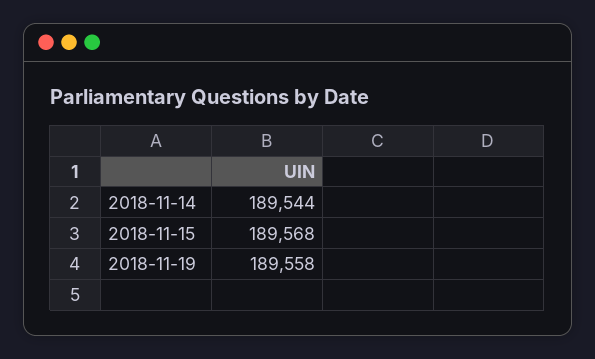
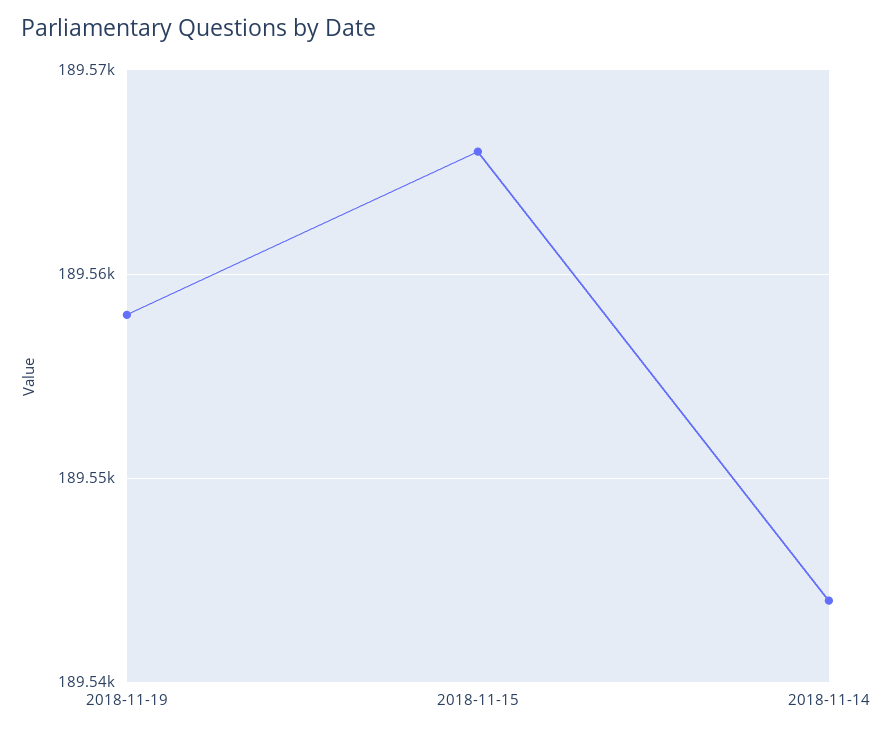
  {
    "2018-11-14": 189544,
-   "2018-11-15": 189568,
+   "2018-11-15": 189566,
    "2018-11-19": 189558
  }

